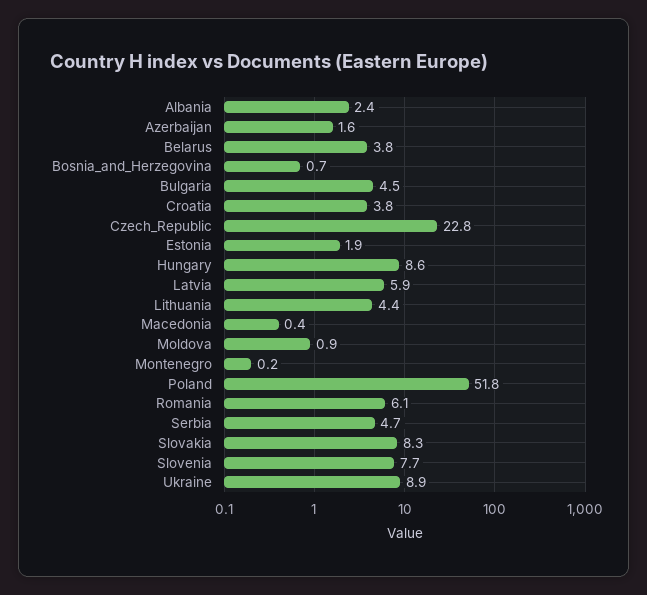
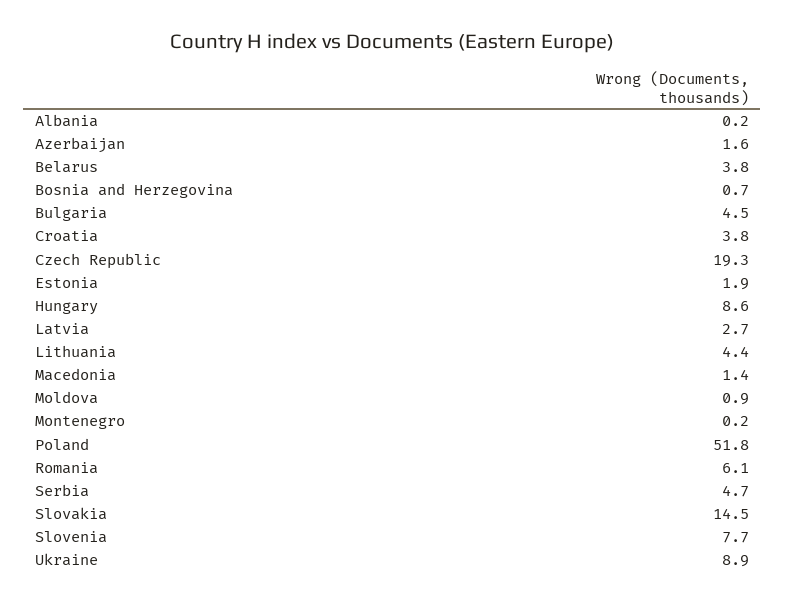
  {
-   "Albania": 2.4,
+   "Albania": 0.2,
    "Azerbaijan": 1.6,
    "Belarus": 3.8,
    "Bosnia_and_Herzegovina": 0.7,
    "Bulgaria": 4.5,
    "Croatia": 3.8,
-   "Czech_Republic": 22.8,
+   "Czech_Republic": 19.3,
    "Estonia": 1.9,
    "Hungary": 8.6,
-   "Latvia": 5.9,
+   "Latvia": 2.7,
    "Lithuania": 4.4,
-   "Macedonia": 0.4,
+   "Macedonia": 1.4,
    "Moldova": 0.9,
    "Montenegro": 0.2,
    "Poland": 51.8,
    "Romania": 6.1,
    "Serbia": 4.7,
-   "Slovakia": 8.3,
+   "Slovakia": 14.5,
    "Slovenia": 7.7,
    "Ukraine": 8.9
  }

